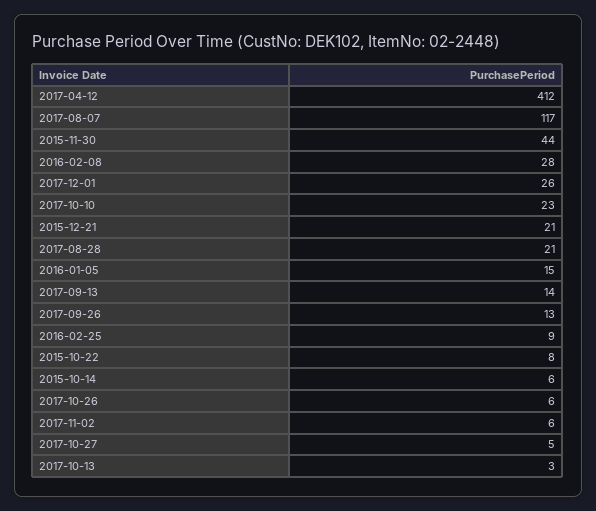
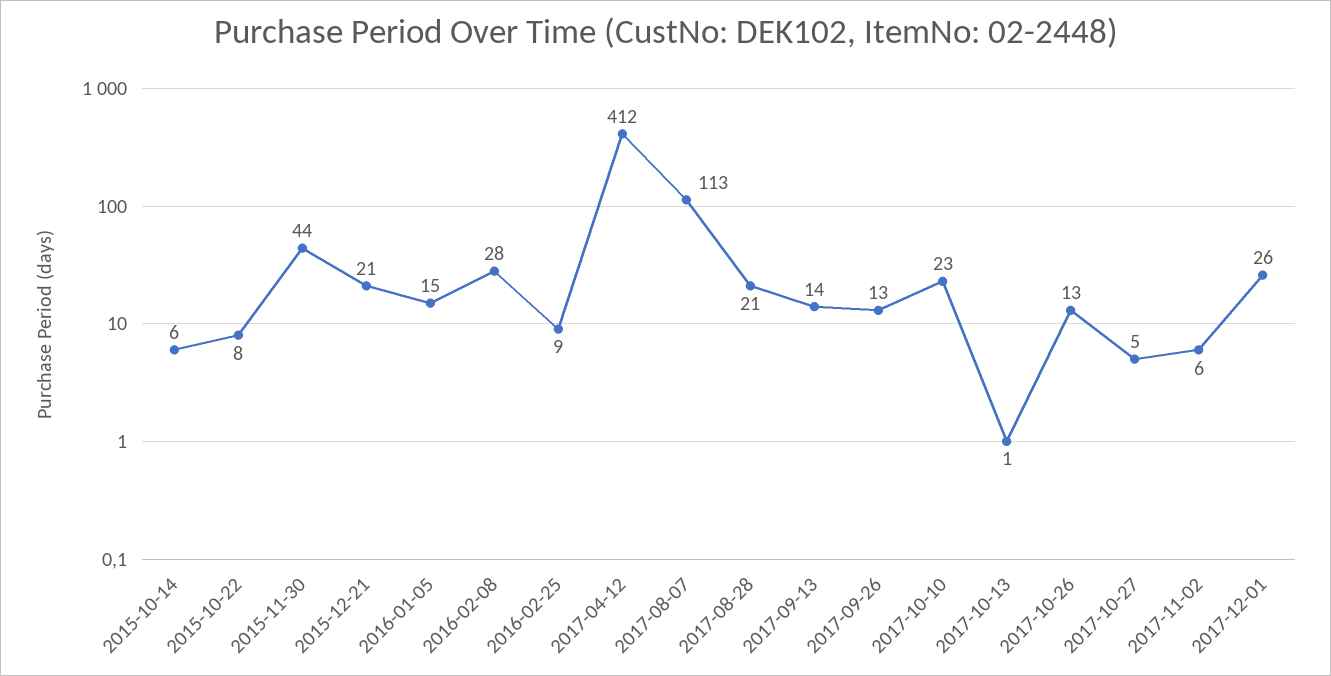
  {
    "2017-04-12": 412,
-   "2017-08-07": 117,
+   "2017-08-07": 113,
    "2015-11-30": 44,
    "2016-02-08": 28,
    "2017-12-01": 26,
    "2017-10-10": 23,
    "2015-12-21": 21,
    "2017-08-28": 21,
    "2016-01-05": 15,
    "2017-09-13": 14,
    "2017-09-26": 13,
    "2016-02-25": 9,
    "2015-10-22": 8,
    "2015-10-14": 6,
-   "2017-10-26": 6,
+   "2017-10-26": 13,
    "2017-11-02": 6,
    "2017-10-27": 5,
-   "2017-10-13": 3
+   "2017-10-13": 1
  }

